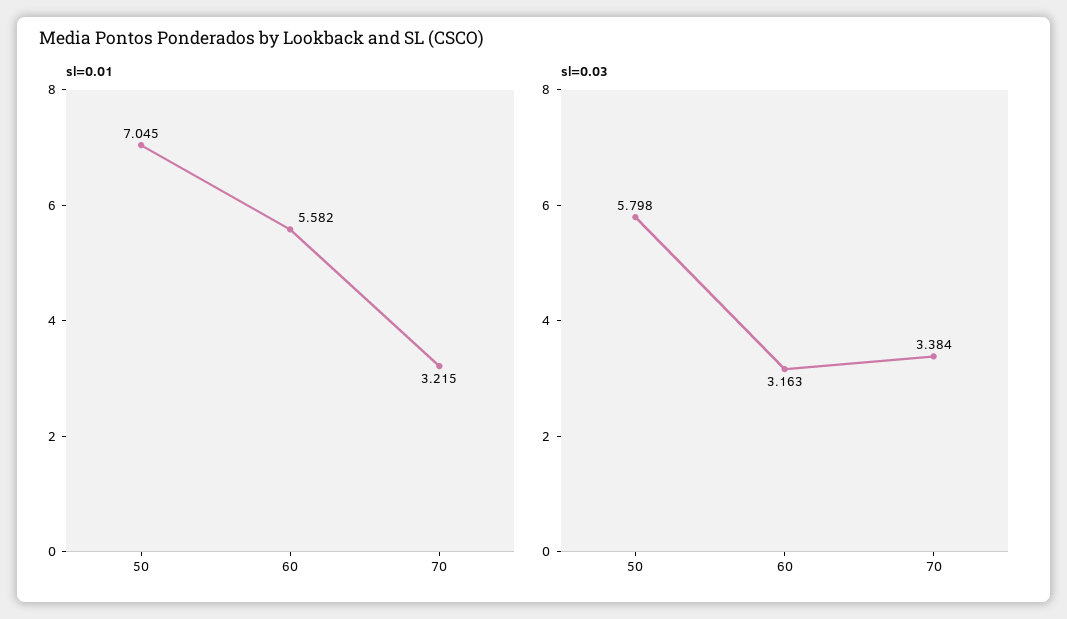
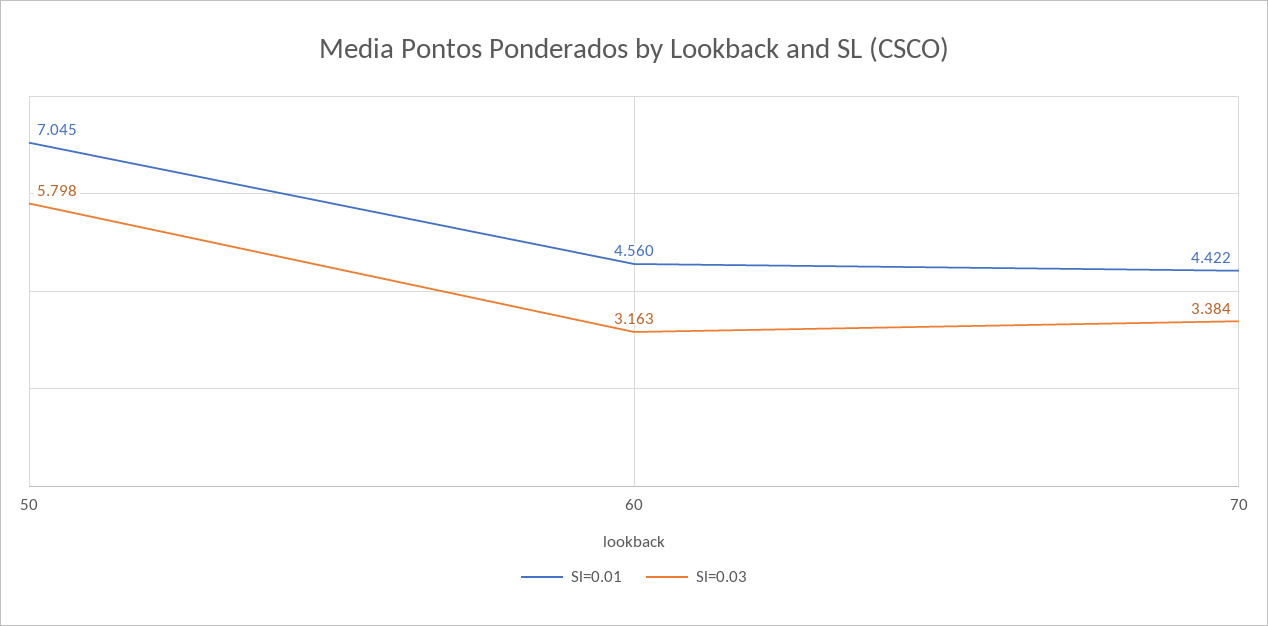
  {
    "sl=0.01": {
      "50": 7.045,
-     "60": 5.582,
+     "60": 4.56,
-     "70": 3.215
+     "70": 4.422
    },
    "sl=0.03": {
      "50": 5.798,
      "60": 3.163,
      "70": 3.384
    }
  }

